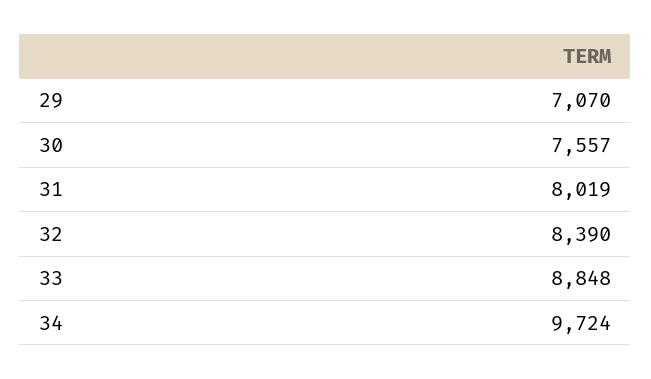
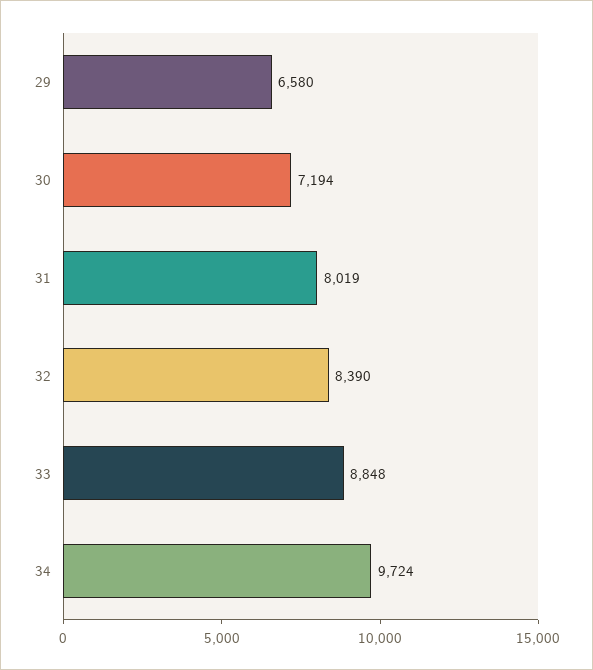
  {
-   "29": 7070,
+   "29": 6580,
-   "30": 7557,
+   "30": 7194,
    "31": 8019,
    "32": 8390,
    "33": 8848,
    "34": 9724
  }

